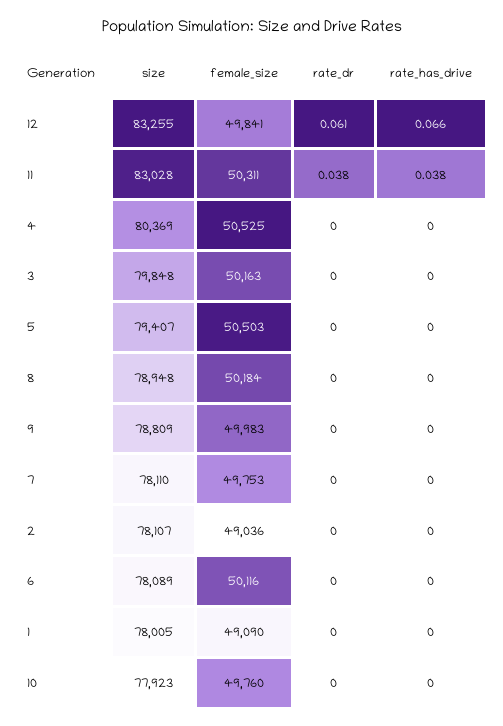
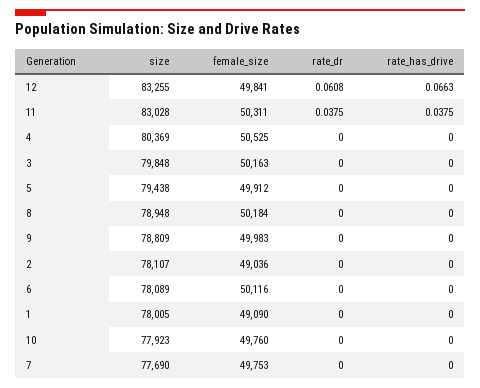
  {
    "size": {
      "12": 83255,
      "11": 83028,
      "4": 80369,
      "3": 79848,
-     "5": 79407,
+     "5": 79438,
      "8": 78948,
      "9": 78809,
-     "7": 78110,
+     "7": 77690,
      "2": 78107,
      "6": 78089,
      "1": 78005,
      "10": 77923
    },
    "female_size": {
      "12": 49841,
      "11": 50311,
      "4": 50525,
      "3": 50163,
-     "5": 50503,
+     "5": 49912,
      "8": 50184,
      "9": 49983,
      "7": 49753,
      "2": 49036,
      "6": 50116,
      "1": 49090,
      "10": 49760
    },
    "rate_dr": {
      "12": 0.0608,
      "11": 0.0375,
      "4": 0,
      "3": 0,
      "5": 0,
      "8": 0,
      "9": 0,
      "7": 0,
      "2": 0,
      "6": 0,
      "1": 0,
      "10": 0
    },
    "rate_has_drive": {
      "12": 0.0663,
      "11": 0.0375,
      "4": 0,
      "3": 0,
      "5": 0,
      "8": 0,
      "9": 0,
      "7": 0,
      "2": 0,
      "6": 0,
      "1": 0,
      "10": 0
    }
  }

